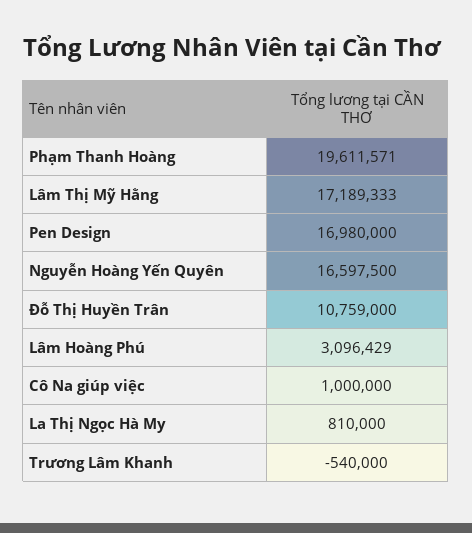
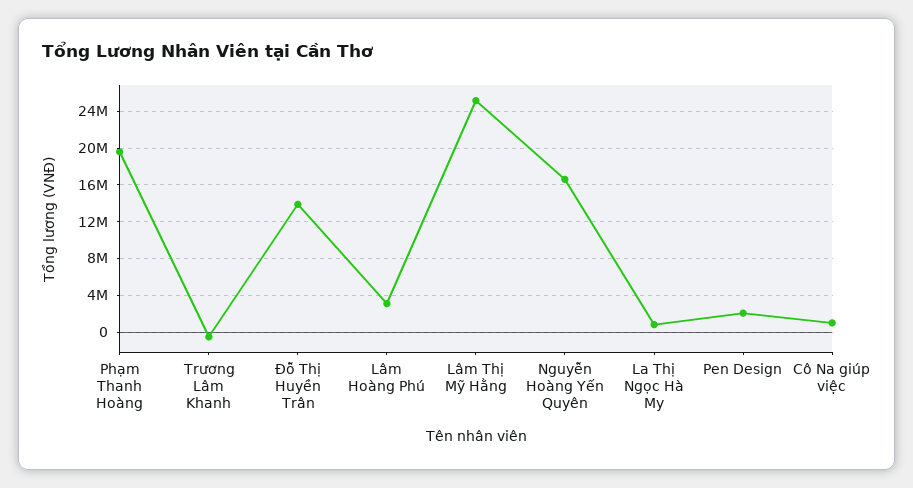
  {
    "Phạm Thanh Hoàng": 19611571,
-   "Lâm Thị Mỹ Hằng": 17189333,
+   "Lâm Thị Mỹ Hằng": 25000000,
-   "Pen Design": 16980000,
+   "Pen Design": 2000000,
    "Nguyễn Hoàng Yến Quyên": 16597500,
-   "Đỗ Thị Huyền Trân": 10759000,
+   "Đỗ Thị Huyền Trân": 14000000,
    "Lâm Hoàng Phú": 3096429,
    "Cô Na giúp việc": 1000000,
    "La Thị Ngọc Hà My": 810000,
    "Trương Lâm Khanh": -540000
  }

